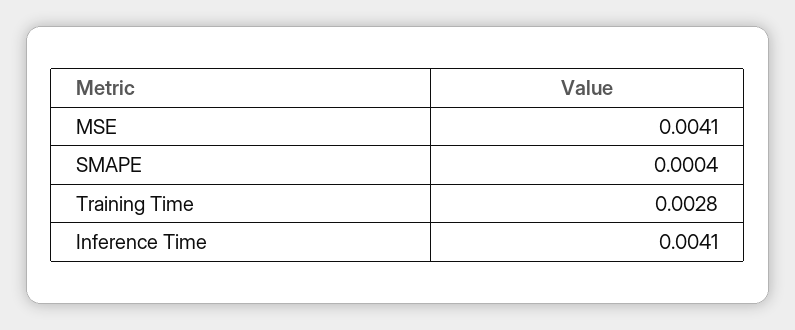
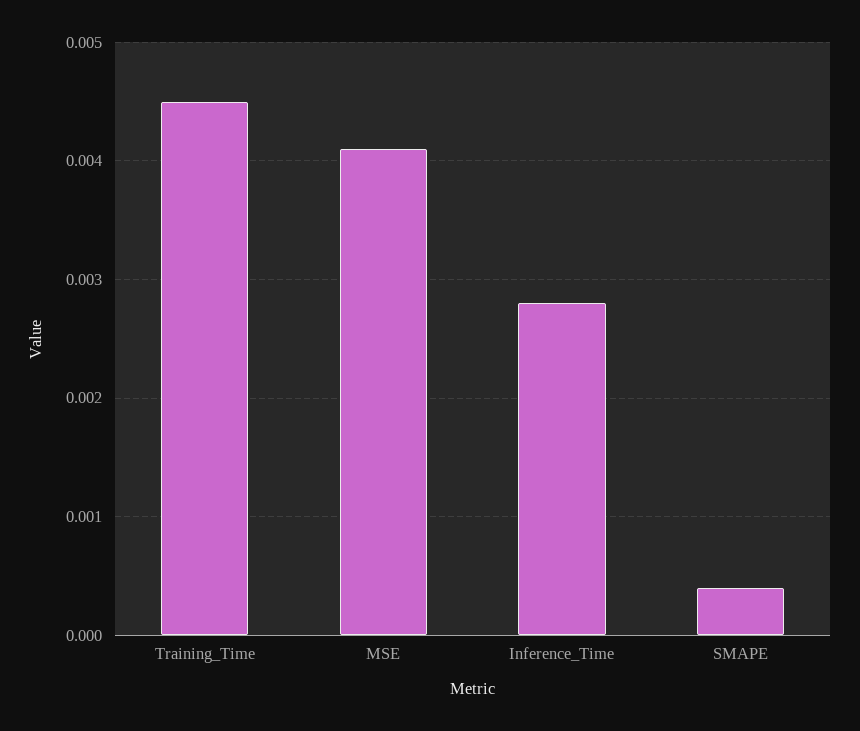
  {
    "MSE": 0.0041,
    "SMAPE": 0.0004,
-   "Training Time": 0.0028,
+   "Training Time": 0.0045,
-   "Inference Time": 0.0041
+   "Inference Time": 0.0028
  }

